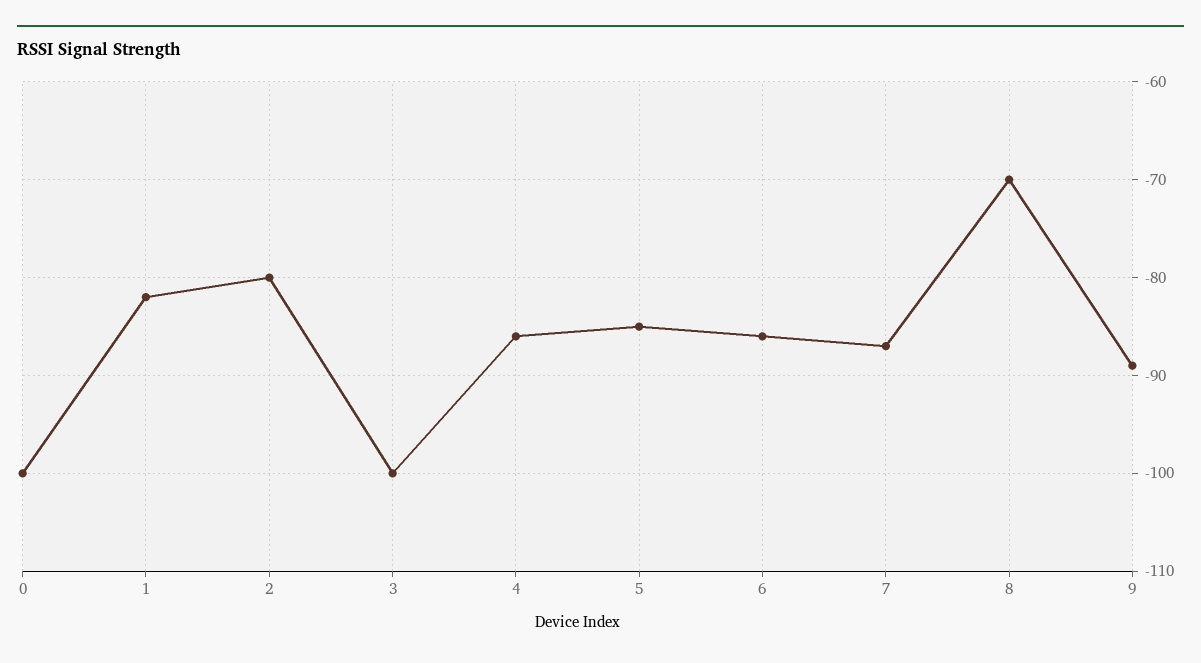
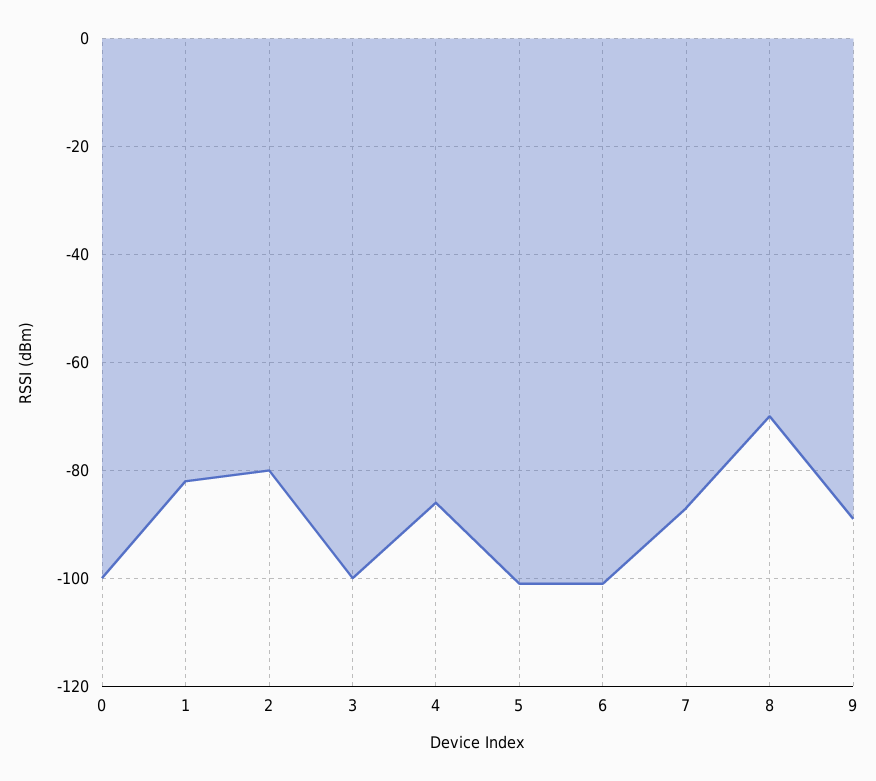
  {
    "0": -100,
    "1": -82,
    "2": -80,
    "3": -100,
    "4": -86,
-   "5": -85,
+   "5": -100,
-   "6": -86,
+   "6": -100,
    "7": -87,
    "8": -70,
    "9": -89
  }

